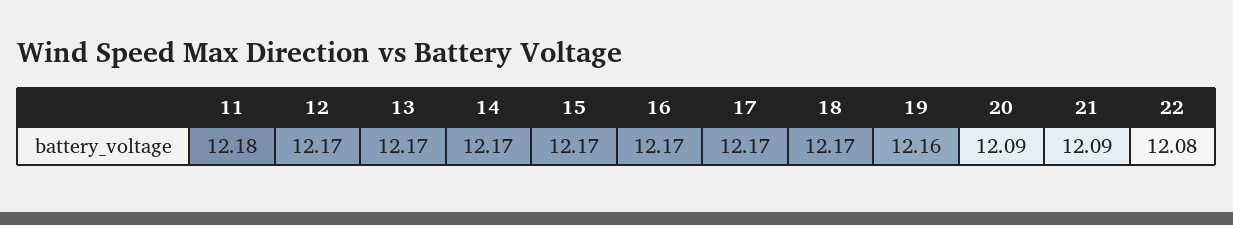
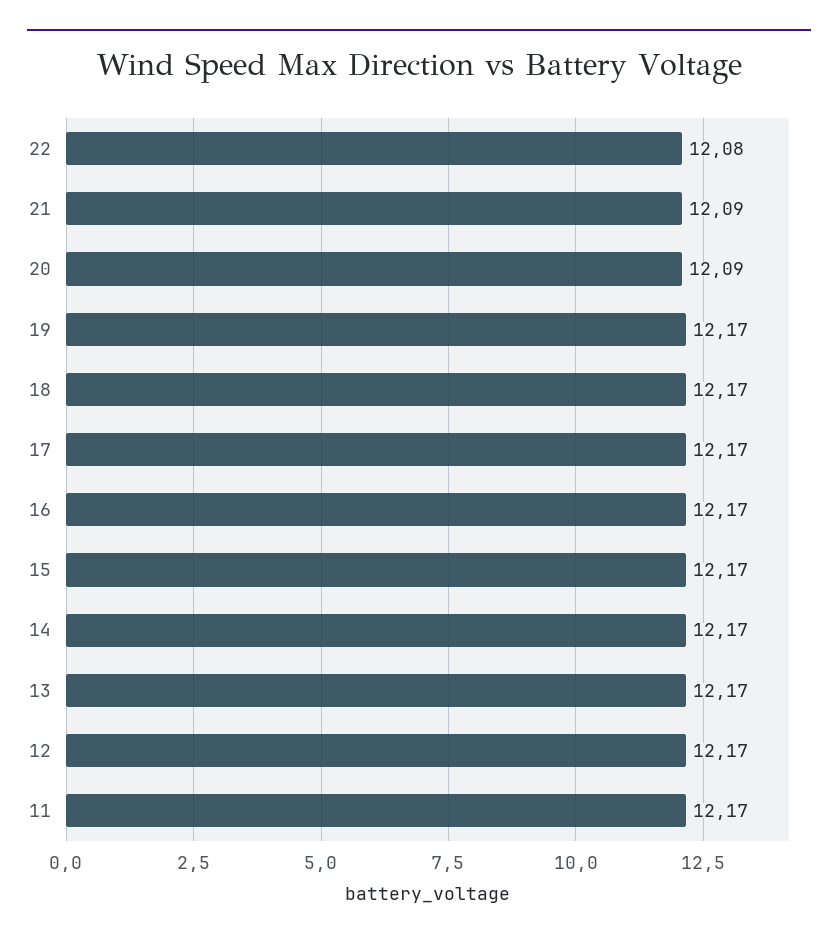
  {
-   "11": 12.18,
+   "11": 12.17,
    "12": 12.17,
    "13": 12.17,
    "14": 12.17,
    "15": 12.17,
    "16": 12.17,
    "17": 12.17,
    "18": 12.17,
-   "19": 12.16,
+   "19": 12.17,
    "20": 12.09,
    "21": 12.09,
    "22": 12.08
  }

